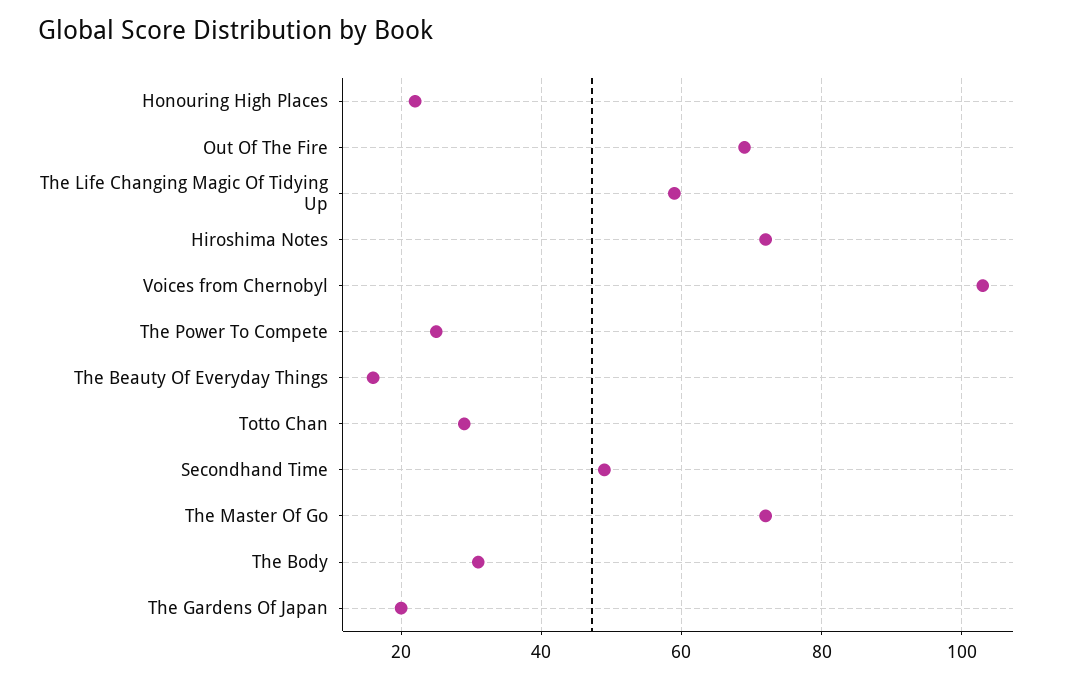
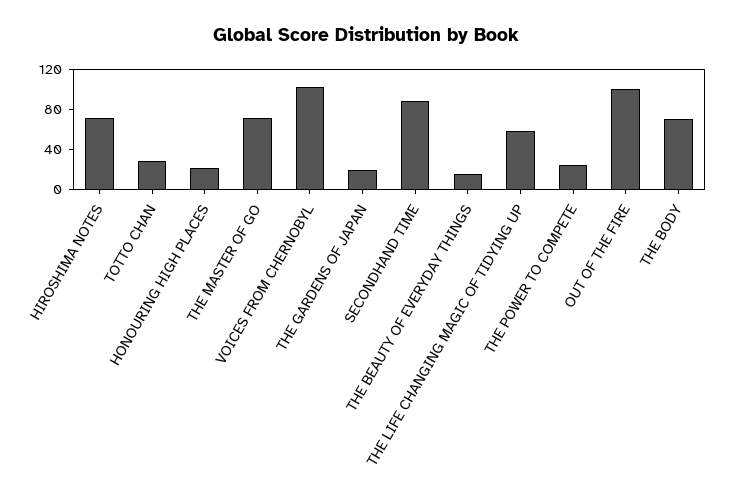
  {
    "Honouring High Places": 20,
-   "Out Of The Fire": 70,
+   "Out Of The Fire": 100,
    "The Life Changing Magic Of Tidying Up": 60,
    "Hiroshima Notes": 70,
    "Voices from Chernobyl": 105,
    "The Power To Compete": 25,
    "The Beauty Of Everyday Things": 15,
    "Totto Chan": 30,
-   "Secondhand Time": 50,
+   "Secondhand Time": 90,
    "The Master Of Go": 70,
-   "The Body": 30,
+   "The Body": 70,
    "The Gardens Of Japan": 20
  }

